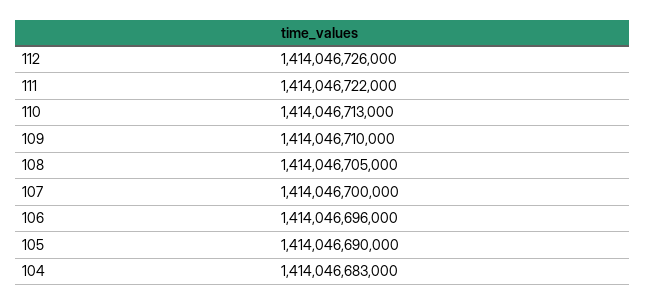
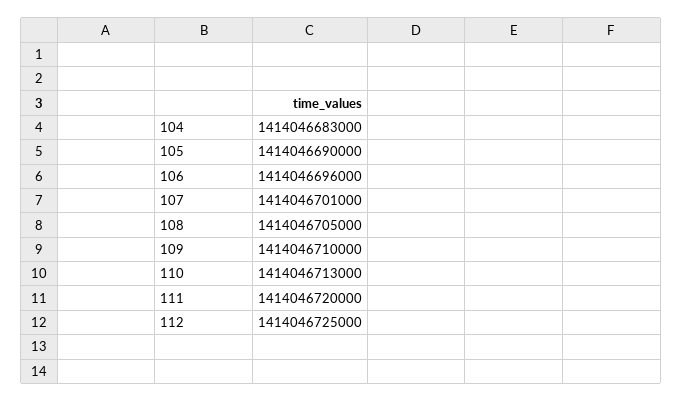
  {
-   "112": 1414046726000,
+   "112": 1414046725000,
-   "111": 1414046722000,
+   "111": 1414046720000,
    "110": 1414046713000,
    "109": 1414046710000,
    "108": 1414046705000,
-   "107": 1414046700000,
+   "107": 1414046701000,
    "106": 1414046696000,
    "105": 1414046690000,
    "104": 1414046683000
  }

